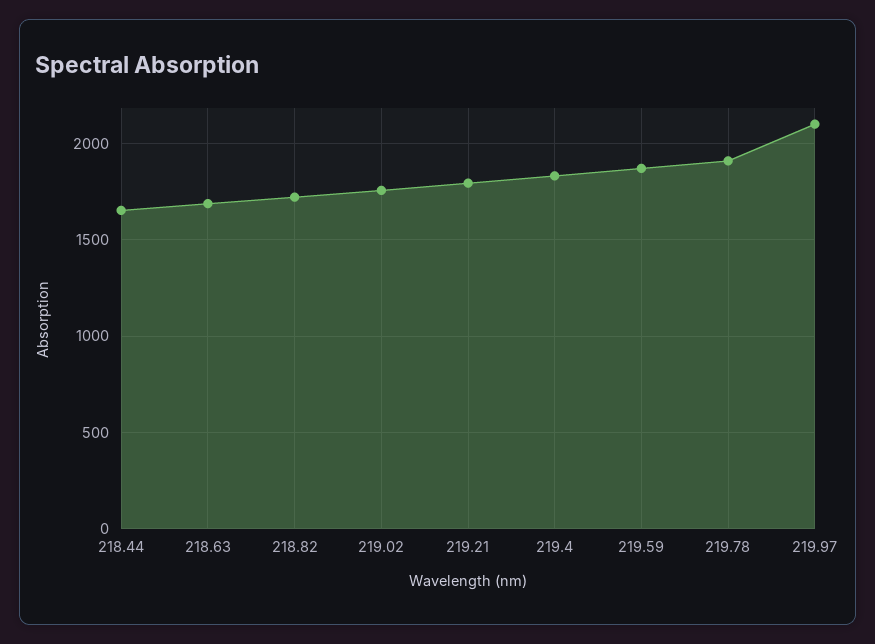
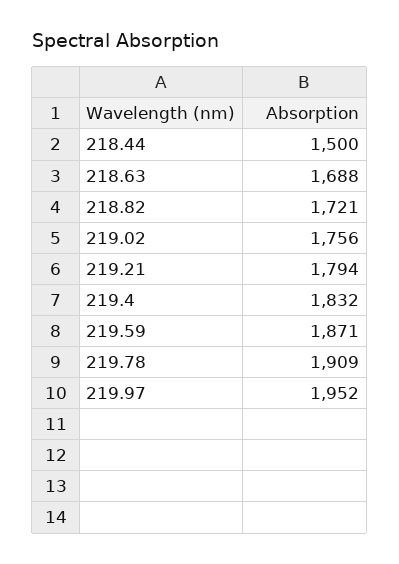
  {
-   "218.44": 1650,
+   "218.44": 1500,
    "218.63": 1688,
    "218.82": 1721,
    "219.02": 1756,
    "219.21": 1794,
    "219.4": 1832,
    "219.59": 1871,
    "219.78": 1909,
-   "219.97": 2100
+   "219.97": 1952
  }

